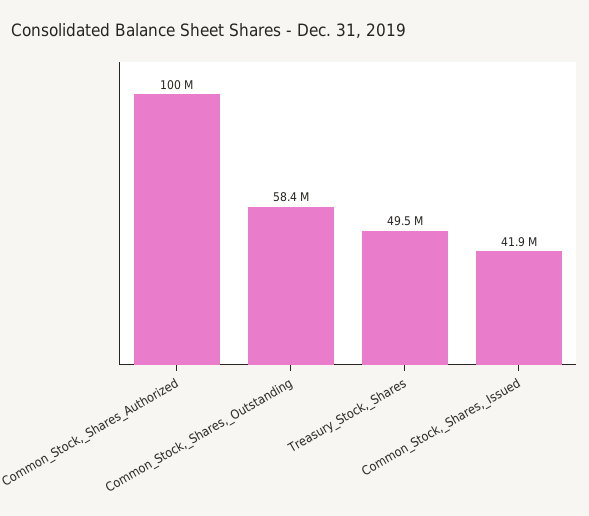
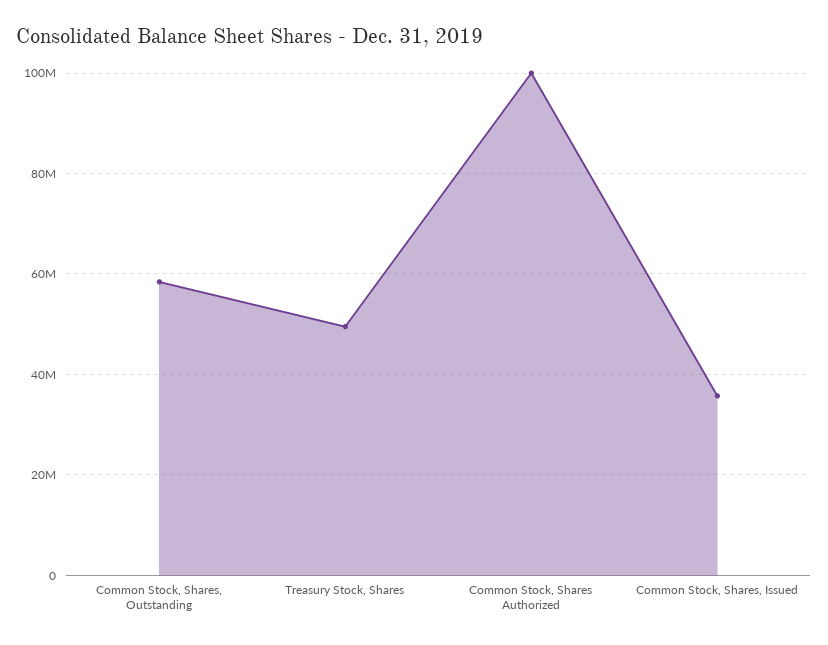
  {
    "Common_Stock,_Shares_Authorized": 100000000,
    "Common_Stock,_Shares,_Outstanding": 58400000,
    "Treasury_Stock,_Shares": 49500000,
-   "Common_Stock,_Shares,_Issued": 41900000
+   "Common_Stock,_Shares,_Issued": 36000000
  }

